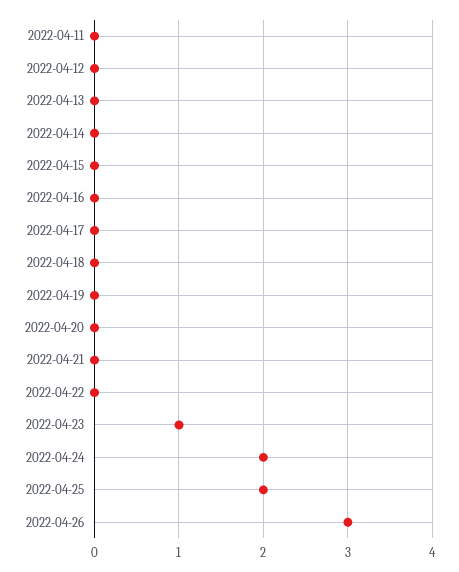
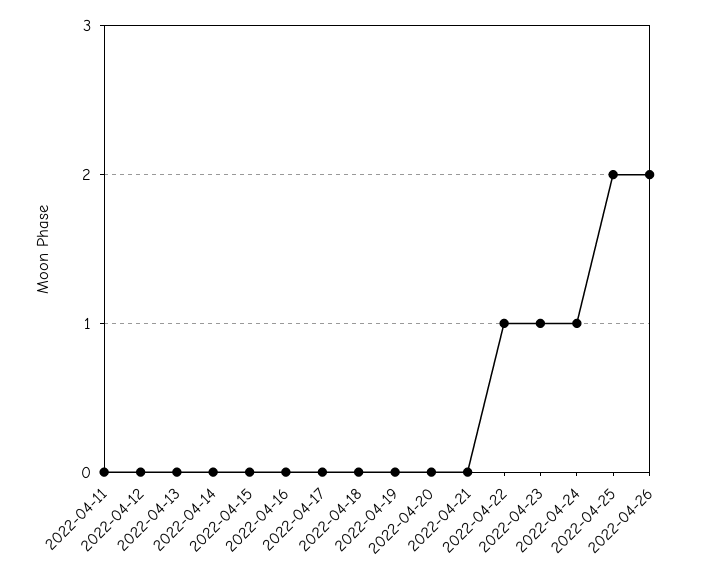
  {
    "2022-04-11": 0,
    "2022-04-12": 0,
    "2022-04-13": 0,
    "2022-04-14": 0,
    "2022-04-15": 0,
    "2022-04-16": 0,
    "2022-04-17": 0,
    "2022-04-18": 0,
    "2022-04-19": 0,
    "2022-04-20": 0,
    "2022-04-21": 0,
-   "2022-04-22": 0,
+   "2022-04-22": 1,
    "2022-04-23": 1,
-   "2022-04-24": 2,
+   "2022-04-24": 1,
    "2022-04-25": 2,
-   "2022-04-26": 3
+   "2022-04-26": 2
  }

